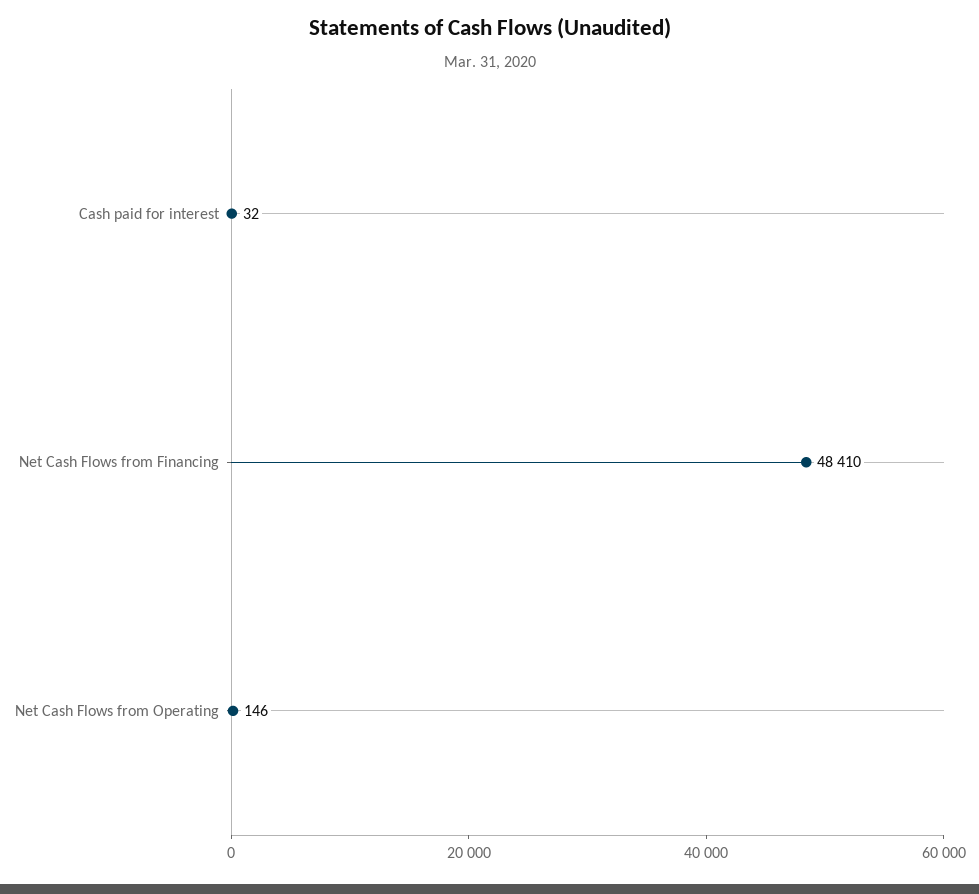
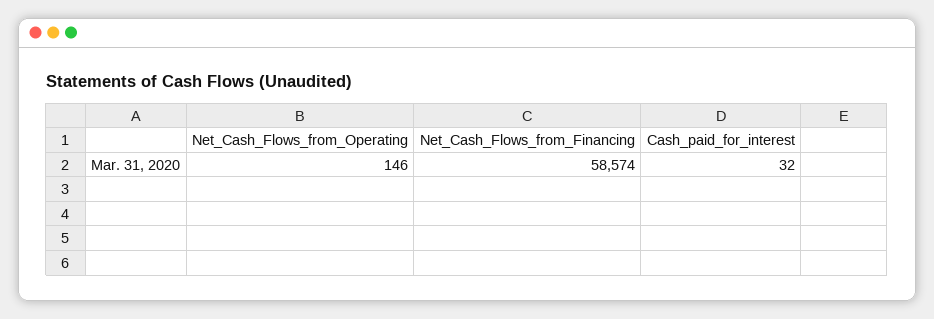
  {
    "Cash paid for interest": 32,
-   "Net Cash Flows from Financing": 48410,
+   "Net Cash Flows from Financing": 58574,
    "Net Cash Flows from Operating": 146
  }

